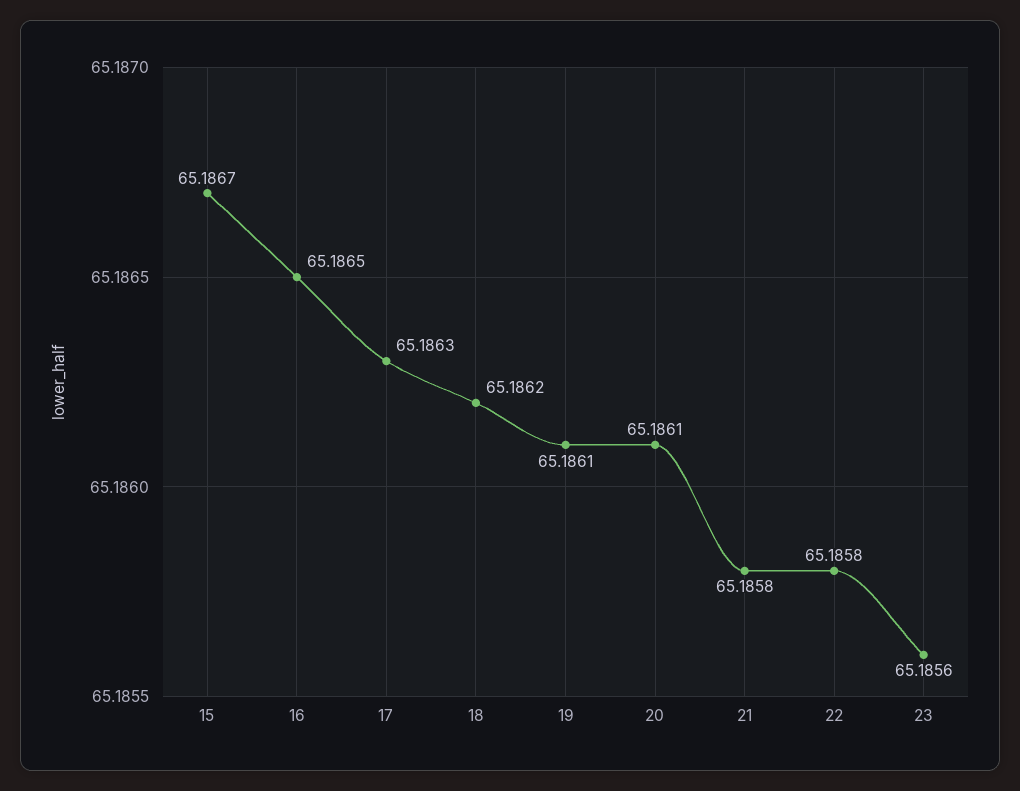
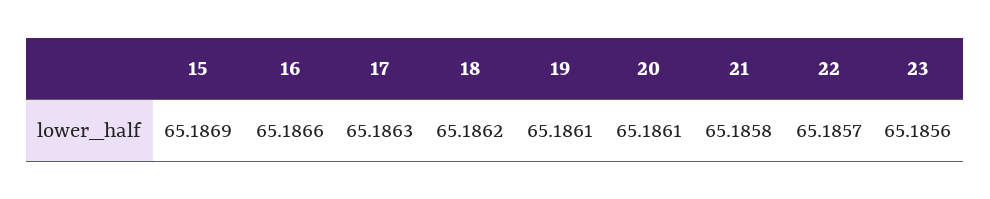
  {
-   "15": 65.1867,
+   "15": 65.1869,
-   "16": 65.1865,
+   "16": 65.1866,
    "17": 65.1863,
    "18": 65.1862,
    "19": 65.1861,
    "20": 65.1861,
    "21": 65.1858,
-   "22": 65.1858,
+   "22": 65.1857,
    "23": 65.1856
  }

